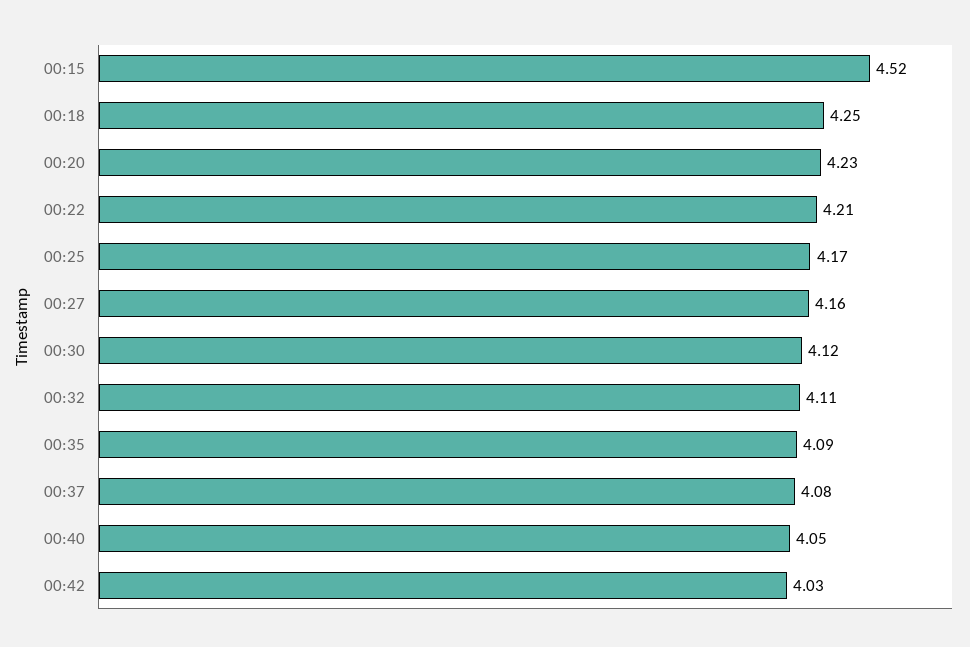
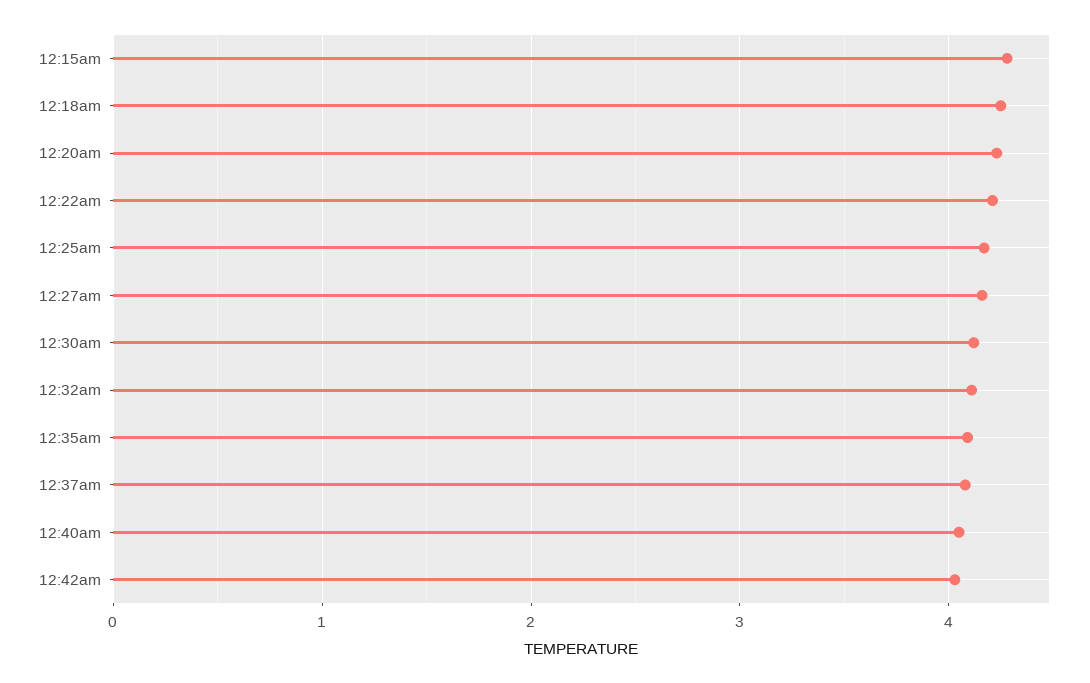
  {
-   "00:15": 4.52,
+   "00:15": 4.3,
    "00:18": 4.25,
    "00:20": 4.23,
    "00:22": 4.21,
    "00:25": 4.17,
    "00:27": 4.16,
    "00:30": 4.12,
    "00:32": 4.11,
    "00:35": 4.09,
    "00:37": 4.08,
    "00:40": 4.05,
    "00:42": 4.03
  }

